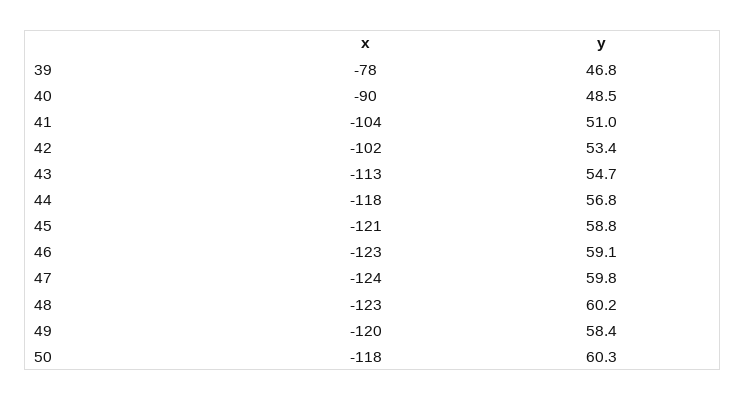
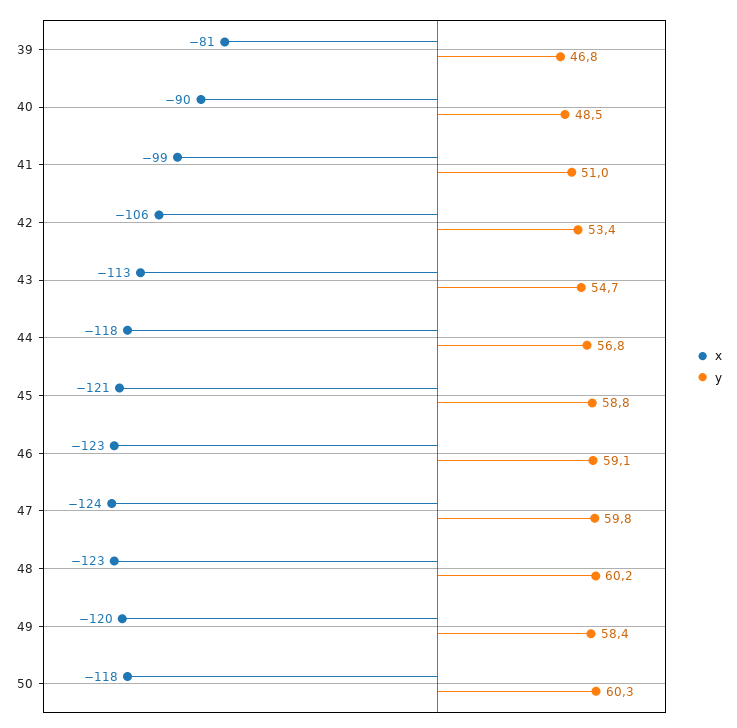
  {
    "x": {
-     "39": -78,
+     "39": -81,
      "40": -90,
-     "41": -104,
+     "41": -99,
-     "42": -102,
+     "42": -106,
      "43": -113,
      "44": -118,
      "45": -121,
      "46": -123,
      "47": -124,
      "48": -123,
      "49": -120,
      "50": -118
    },
    "y": {
      "39": 46.8,
      "40": 48.5,
      "41": 51,
      "42": 53.4,
      "43": 54.7,
      "44": 56.8,
      "45": 58.8,
      "46": 59.1,
      "47": 59.8,
      "48": 60.2,
      "49": 58.4,
      "50": 60.3
    }
  }

